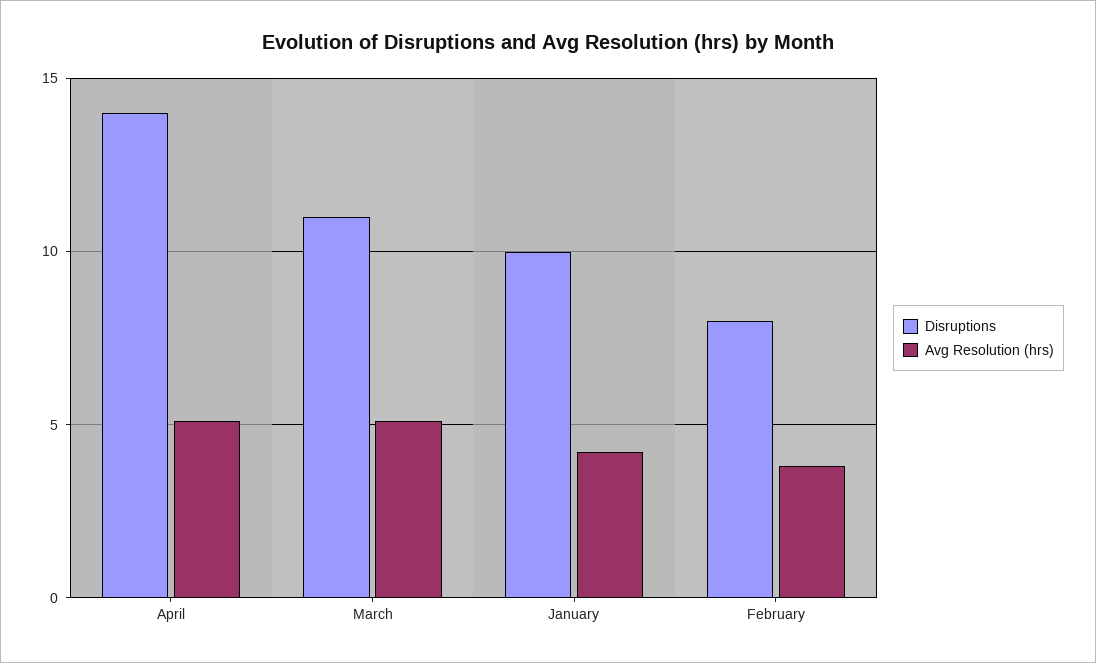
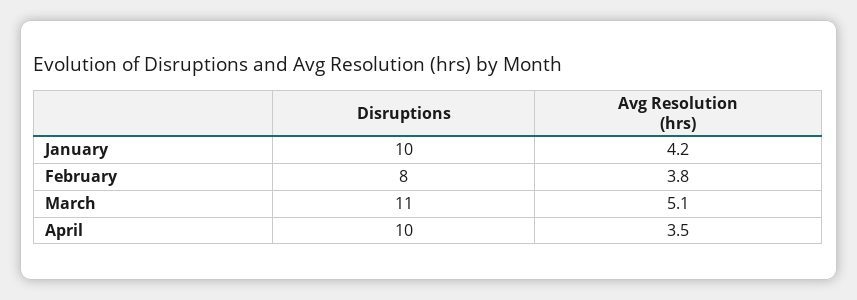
  {
    "Disruptions": {
-     "April": 14,
+     "April": 10,
      "March": 11,
      "January": 10,
      "February": 8
    },
    "Avg Resolution (hrs)": {
-     "April": 5,
+     "April": 3.5,
      "March": 5.1,
      "January": 4.2,
      "February": 3.8
    }
  }

